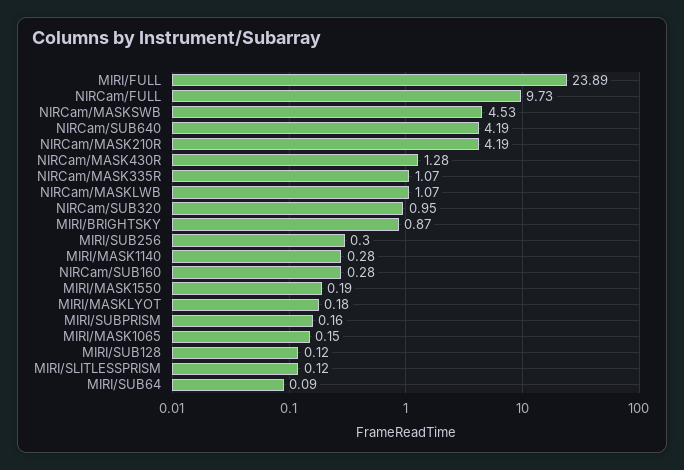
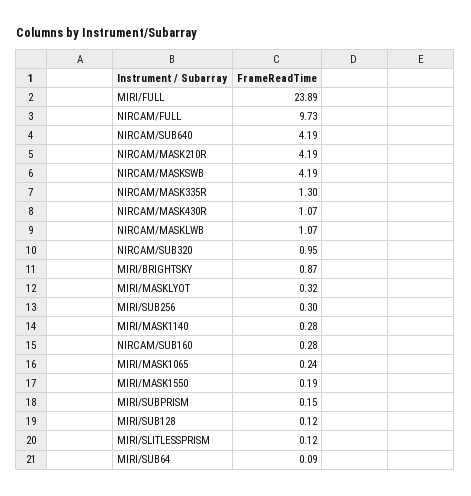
  {
    "MIRI/FULL": 23.89,
    "NIRCam/FULL": 9.73,
-   "NIRCam/MASKSWB": 4.53,
+   "NIRCam/MASKSWB": 4.19,
    "NIRCam/SUB640": 4.19,
    "NIRCam/MASK210R": 4.19,
-   "NIRCam/MASK430R": 1.28,
+   "NIRCam/MASK430R": 1.07,
-   "NIRCam/MASK335R": 1.07,
+   "NIRCam/MASK335R": 1.3,
    "NIRCam/MASKLWB": 1.07,
    "NIRCam/SUB320": 0.95,
    "MIRI/BRIGHTSKY": 0.87,
    "MIRI/SUB256": 0.3,
    "MIRI/MASK1140": 0.28,
    "NIRCam/SUB160": 0.28,
    "MIRI/MASK1550": 0.19,
-   "MIRI/MASKLYOT": 0.18,
+   "MIRI/MASKLYOT": 0.32,
-   "MIRI/SUBPRISM": 0.16,
+   "MIRI/SUBPRISM": 0.15,
-   "MIRI/MASK1065": 0.15,
+   "MIRI/MASK1065": 0.24,
    "MIRI/SUB128": 0.12,
    "MIRI/SLITLESSPRISM": 0.12,
    "MIRI/SUB64": 0.09
  }

